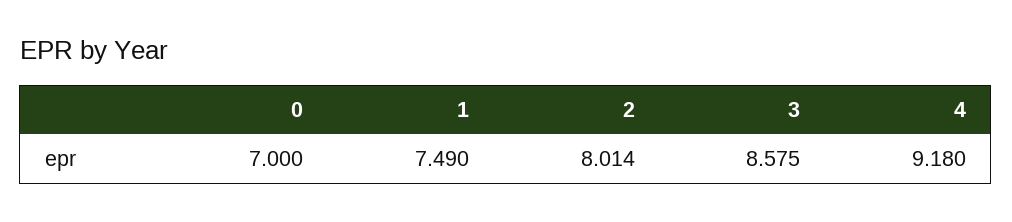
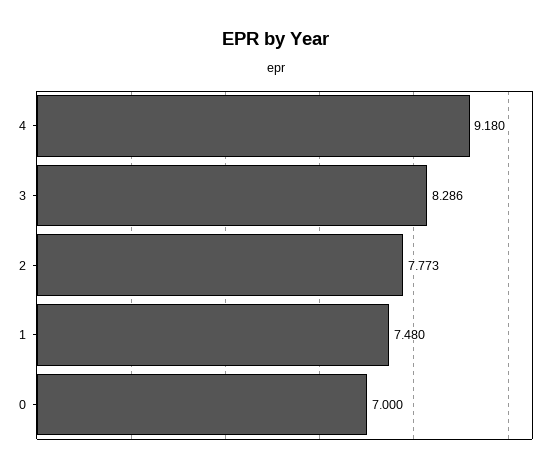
  {
    "0": 7,
-   "1": 7.49,
+   "1": 7.48,
-   "2": 8.014,
+   "2": 7.773,
-   "3": 8.575,
+   "3": 8.286,
    "4": 9.18
  }

